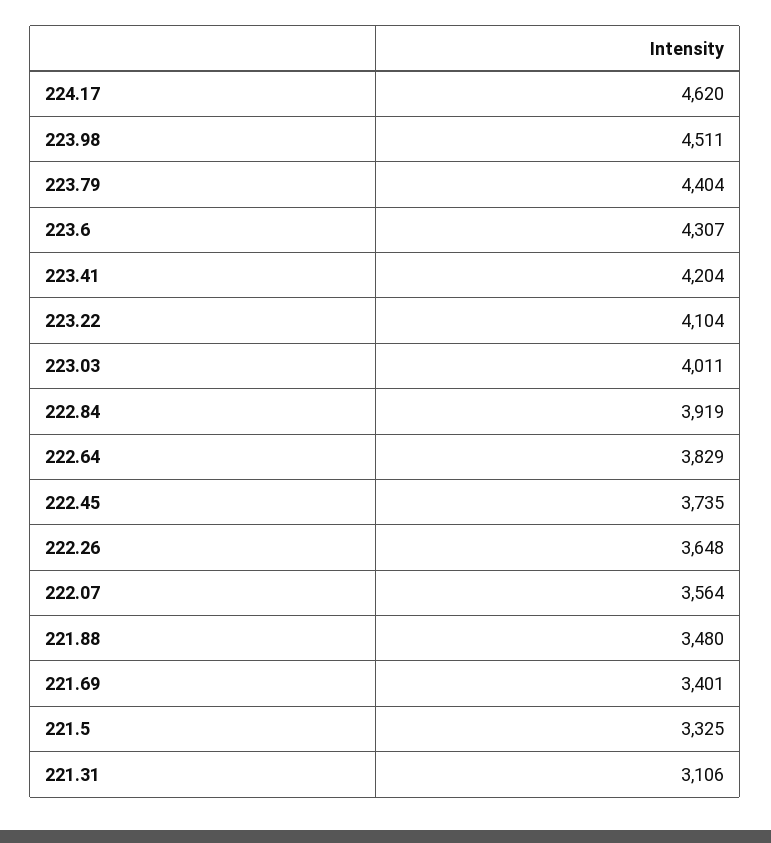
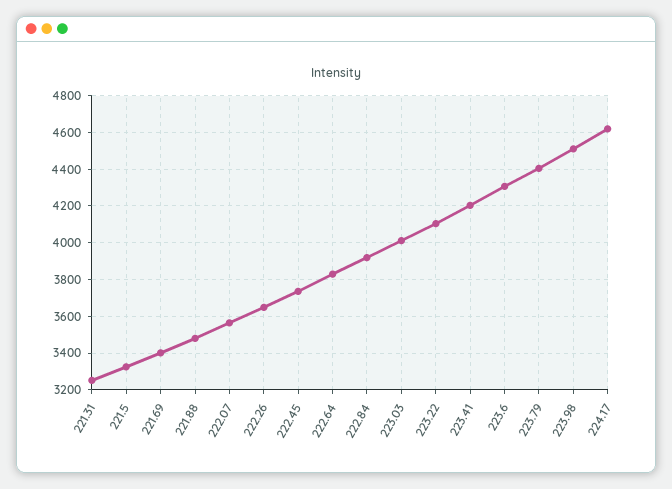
  {
    "224.17": 4620,
    "223.98": 4511,
    "223.79": 4404,
    "223.6": 4307,
    "223.41": 4204,
    "223.22": 4104,
    "223.03": 4011,
    "222.84": 3919,
    "222.64": 3829,
    "222.45": 3735,
    "222.26": 3648,
    "222.07": 3564,
    "221.88": 3480,
    "221.69": 3401,
    "221.5": 3325,
-   "221.31": 3106
+   "221.31": 3250
  }

